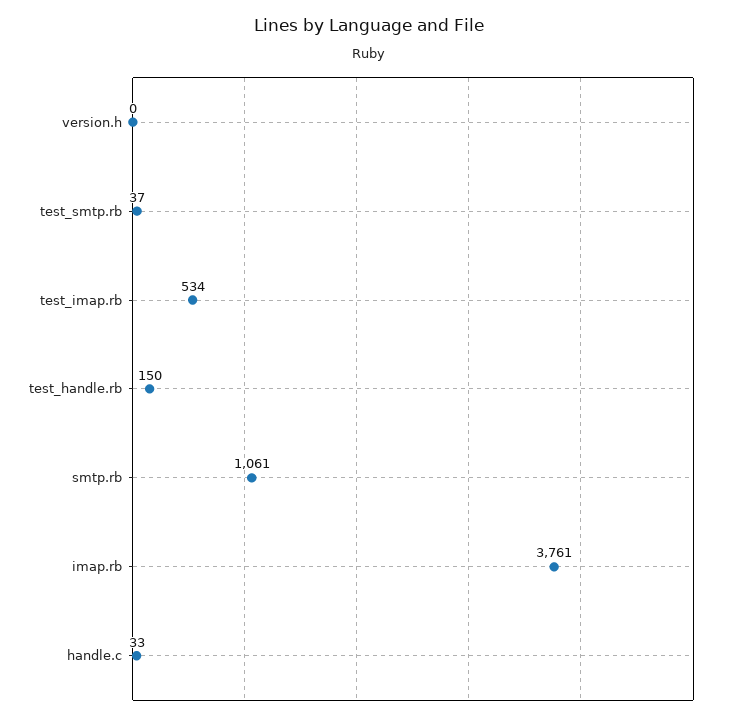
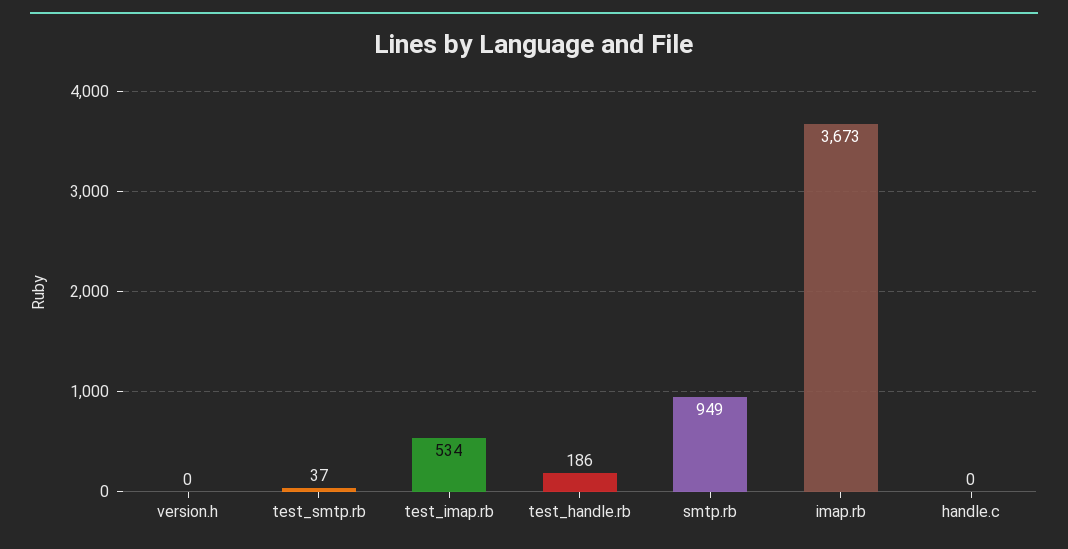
  {
    "version.h": 0,
    "test_smtp.rb": 37,
    "test_imap.rb": 534,
-   "test_handle.rb": 150,
+   "test_handle.rb": 186,
-   "smtp.rb": 1061,
+   "smtp.rb": 949,
-   "imap.rb": 3761,
+   "imap.rb": 3673,
-   "handle.c": 33
+   "handle.c": 0
  }

